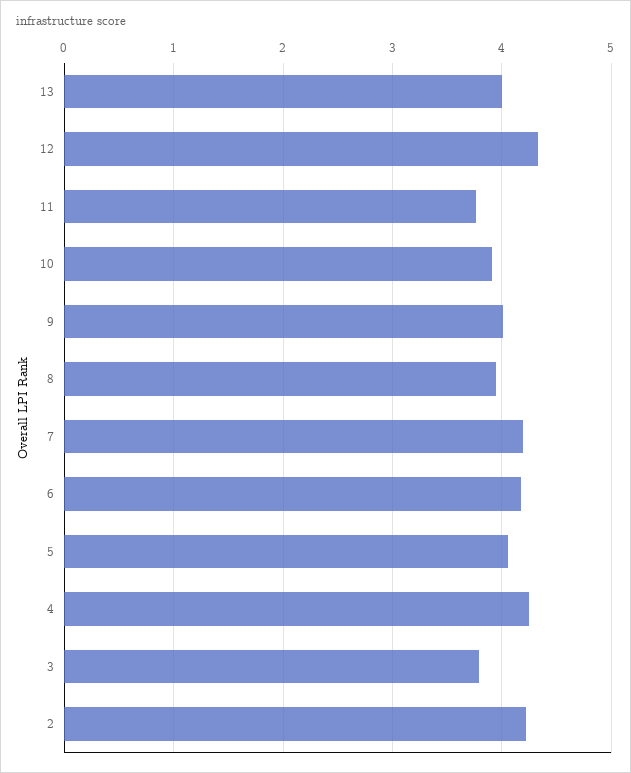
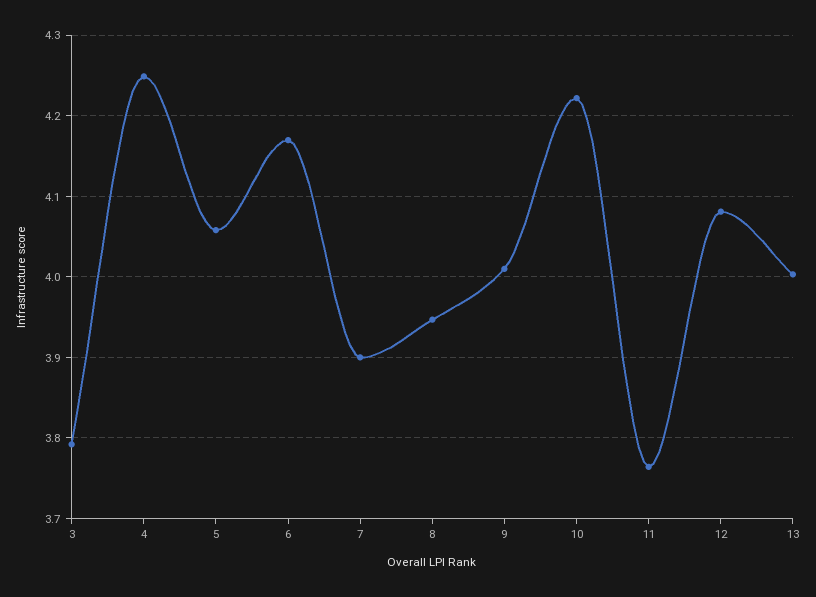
  {
    "13": 4,
-   "12": 4.3,
+   "12": 4.08,
    "11": 3.76,
-   "10": 3.9,
+   "10": 4.22,
    "9": 4.01,
    "8": 3.95,
-   "7": 4.2,
+   "7": 3.9,
    "6": 4.17,
    "5": 4.06,
    "4": 4.25,
-   "3": 3.79,
+   "3": 3.79
-   "2": 4.2
  }

